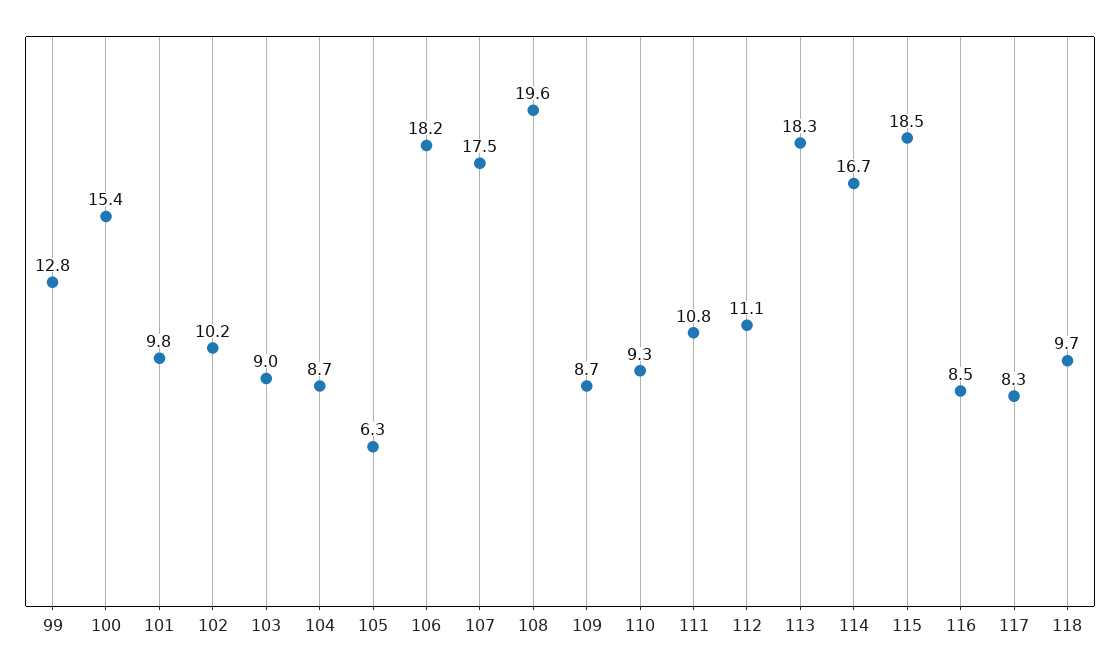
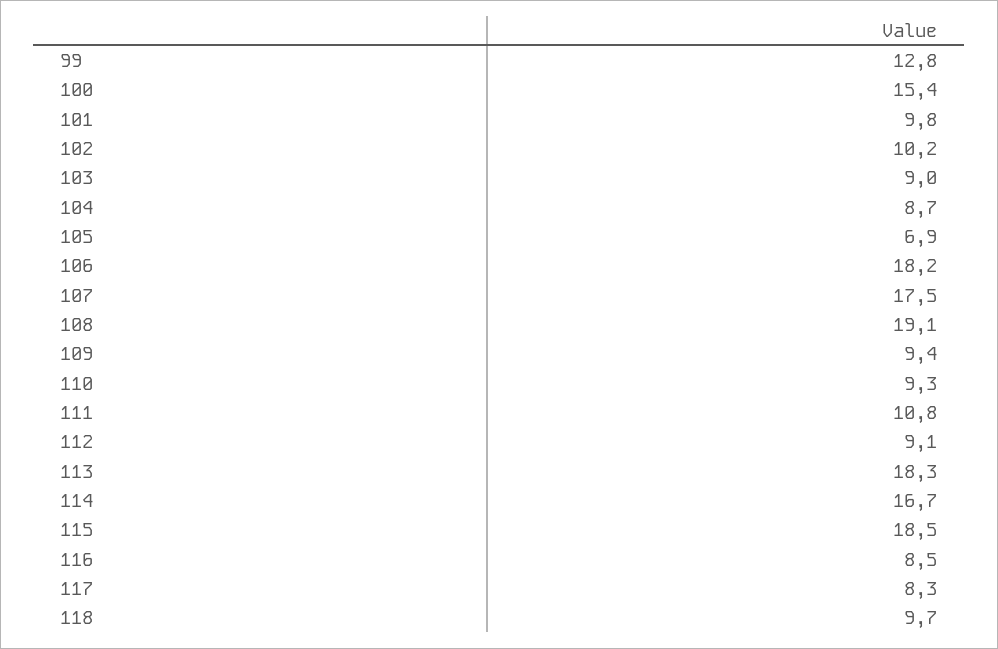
  {
    "99": 12.8,
    "100": 15.4,
    "101": 9.8,
    "102": 10.2,
    "103": 9,
    "104": 8.7,
-   "105": 6.3,
+   "105": 6.9,
    "106": 18.2,
    "107": 17.5,
-   "108": 19.6,
+   "108": 19.1,
-   "109": 8.7,
+   "109": 9.4,
    "110": 9.3,
    "111": 10.8,
-   "112": 11.1,
+   "112": 9.1,
    "113": 18.3,
    "114": 16.7,
    "115": 18.5,
    "116": 8.5,
    "117": 8.3,
    "118": 9.7
  }

